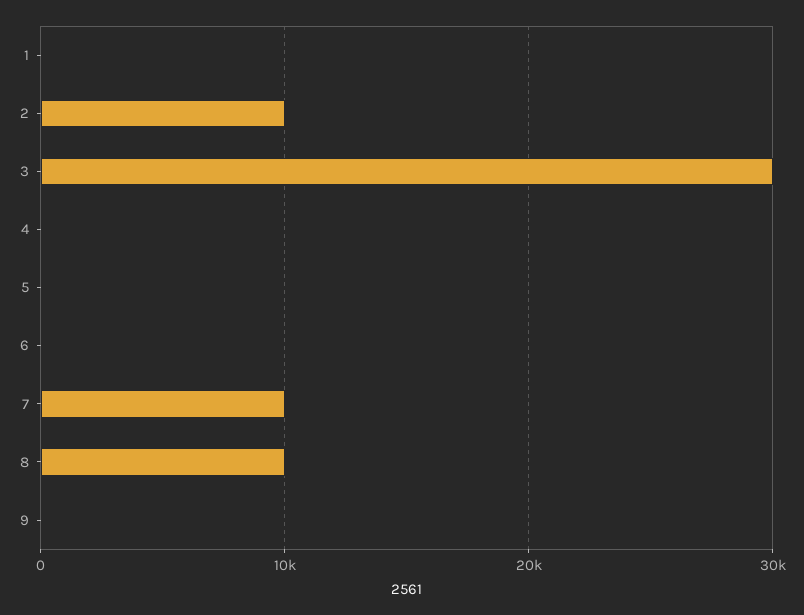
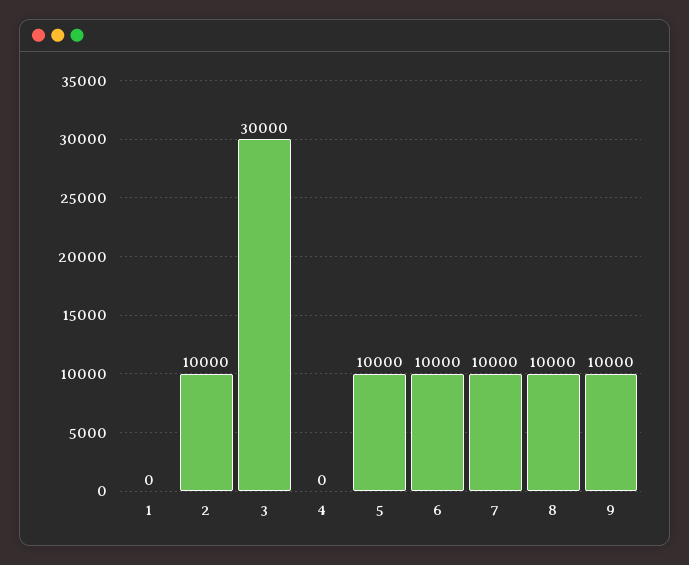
  {
    "1": 0,
    "2": 10000,
    "3": 30000,
    "4": 0,
-   "5": 0,
+   "5": 10000,
-   "6": 0,
+   "6": 10000,
    "7": 10000,
    "8": 10000,
-   "9": 0
+   "9": 10000
  }

